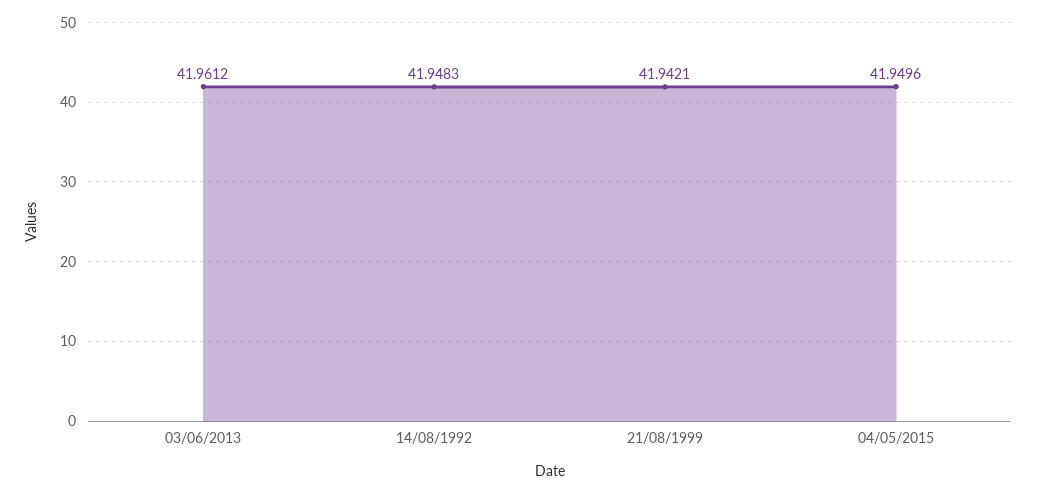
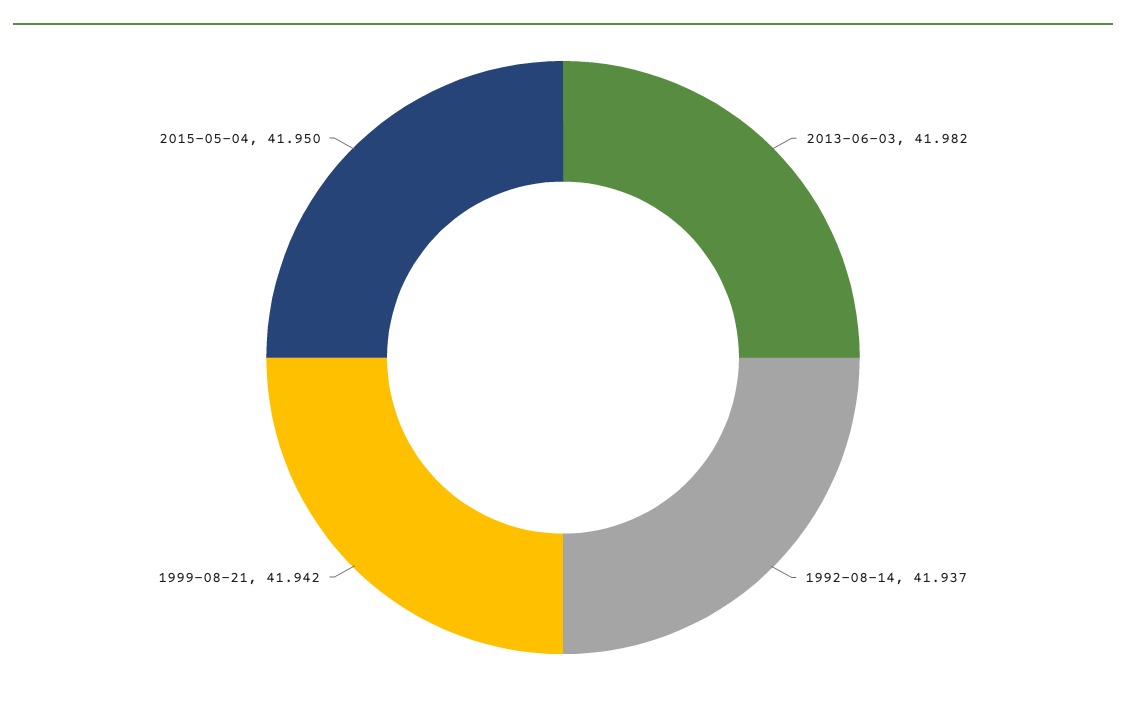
  {
-   "03/06/2013": 41.9612,
+   "03/06/2013": 41.982,
-   "14/08/1992": 41.9483,
+   "14/08/1992": 41.937,
    "21/08/1999": 41.9421,
    "04/05/2015": 41.9496
  }

